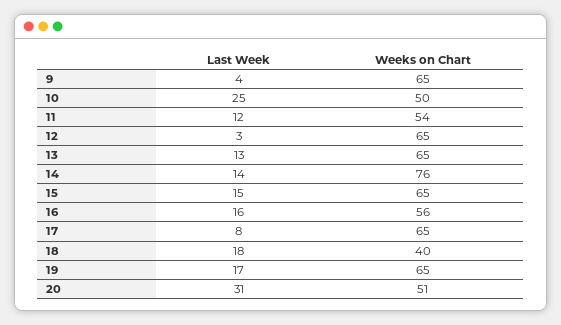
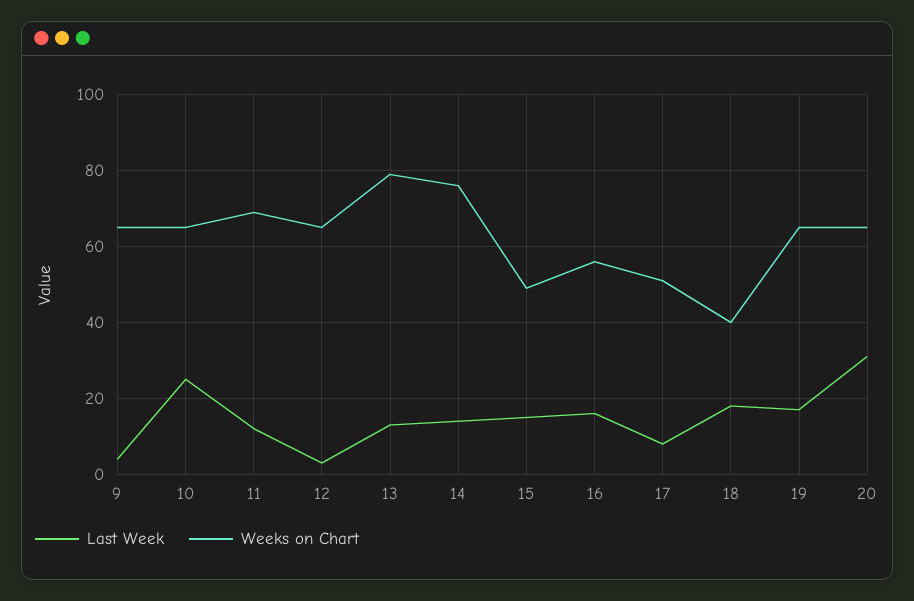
  {
    "Last Week": {
      "9": 4,
      "10": 25,
      "11": 12,
      "12": 3,
      "13": 13,
      "14": 14,
      "15": 15,
      "16": 16,
      "17": 8,
      "18": 18,
      "19": 17,
      "20": 31
    },
    "Weeks on Chart": {
      "9": 65,
-     "10": 50,
+     "10": 65,
-     "11": 54,
+     "11": 70,
      "12": 65,
-     "13": 65,
+     "13": 80,
      "14": 76,
-     "15": 65,
+     "15": 50,
      "16": 56,
-     "17": 65,
+     "17": 50,
      "18": 40,
      "19": 65,
-     "20": 51
+     "20": 65
    }
  }

